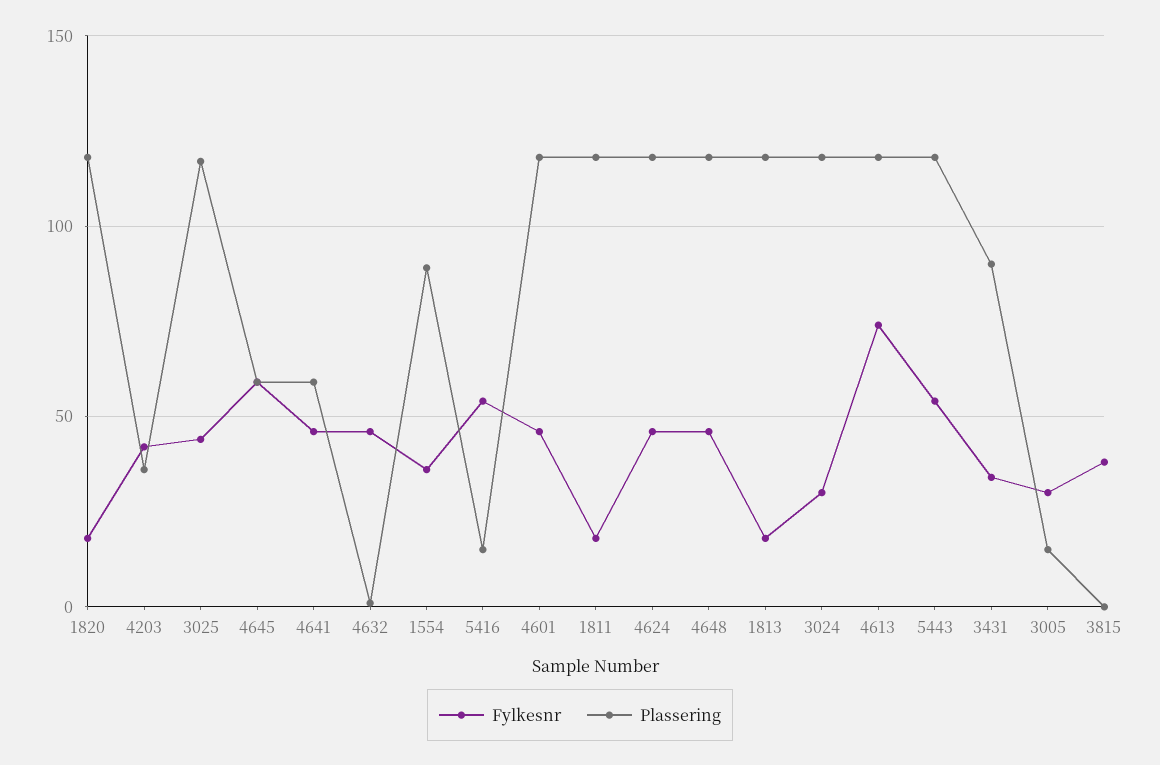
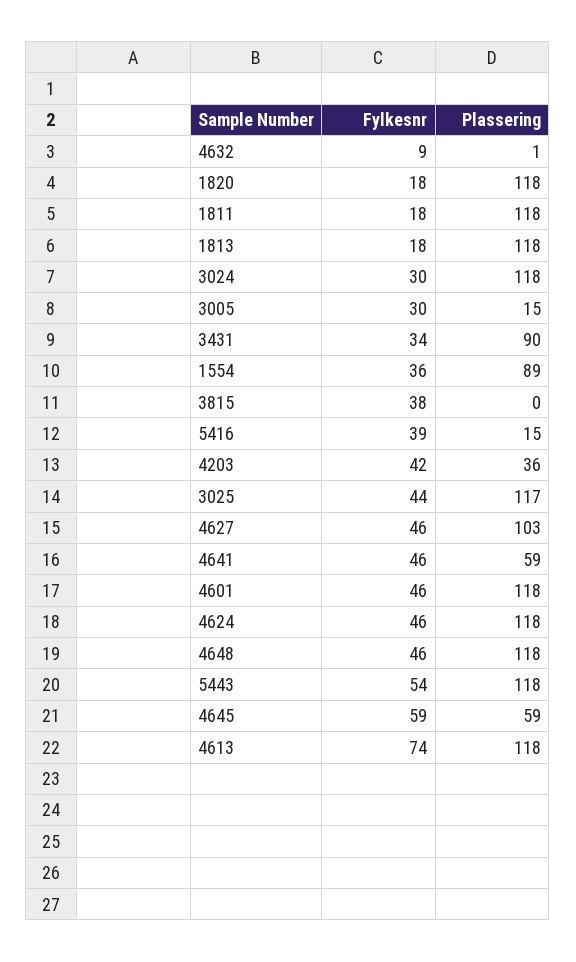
  {
    "Fylkesnr": {
      "1820": 18,
      "4203": 42,
      "3025": 44,
      "4645": 59,
      "4641": 46,
-     "4632": 45,
+     "4632": 9,
      "1554": 36,
-     "5416": 55,
+     "5416": 39,
      "4601": 46,
      "1811": 18,
      "4624": 46,
      "4648": 46,
      "1813": 18,
      "3024": 30,
      "4613": 74,
      "5443": 54,
      "3431": 34,
      "3005": 30,
-     "3815": 38
+     "3815": 38,
+     "4627": 46
    },
    "Plassering": {
      "1820": 118,
      "4203": 36,
      "3025": 117,
      "4645": 59,
      "4641": 59,
      "4632": 1,
      "1554": 89,
      "5416": 15,
      "4601": 118,
      "1811": 118,
      "4624": 118,
      "4648": 118,
      "1813": 118,
      "3024": 118,
      "4613": 118,
      "5443": 118,
      "3431": 90,
      "3005": 15,
-     "3815": 0
+     "3815": 0,
+     "4627": 103
    }
  }

